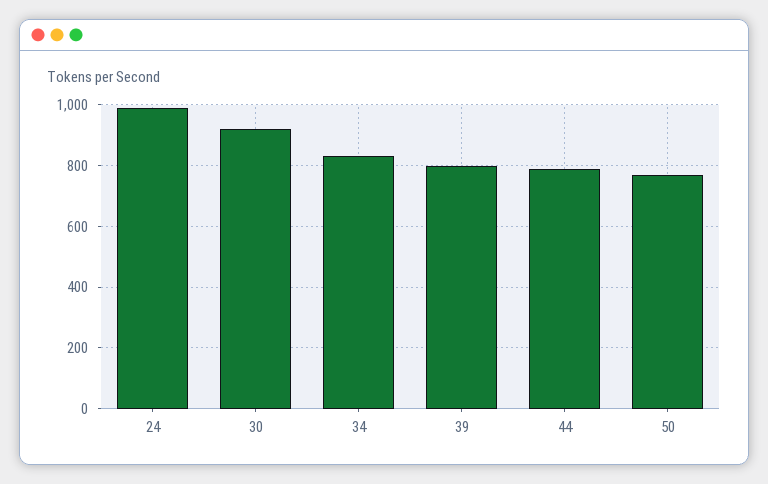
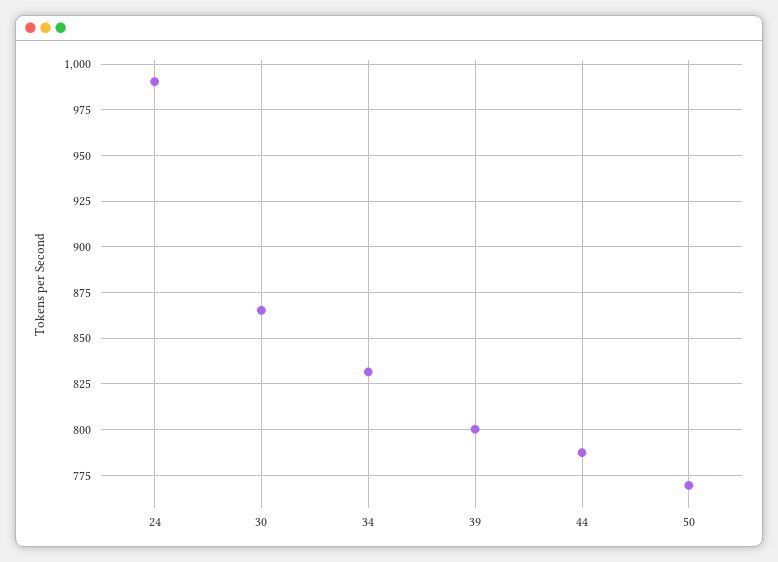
  {
    "24": 990,
-   "30": 920,
+   "30": 865,
    "34": 830,
    "39": 800,
    "44": 785,
    "50": 770
  }

